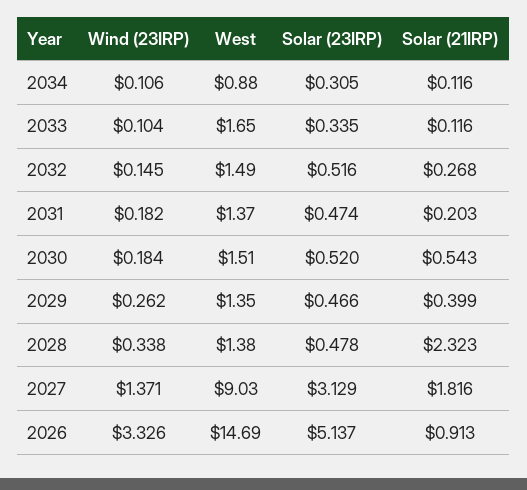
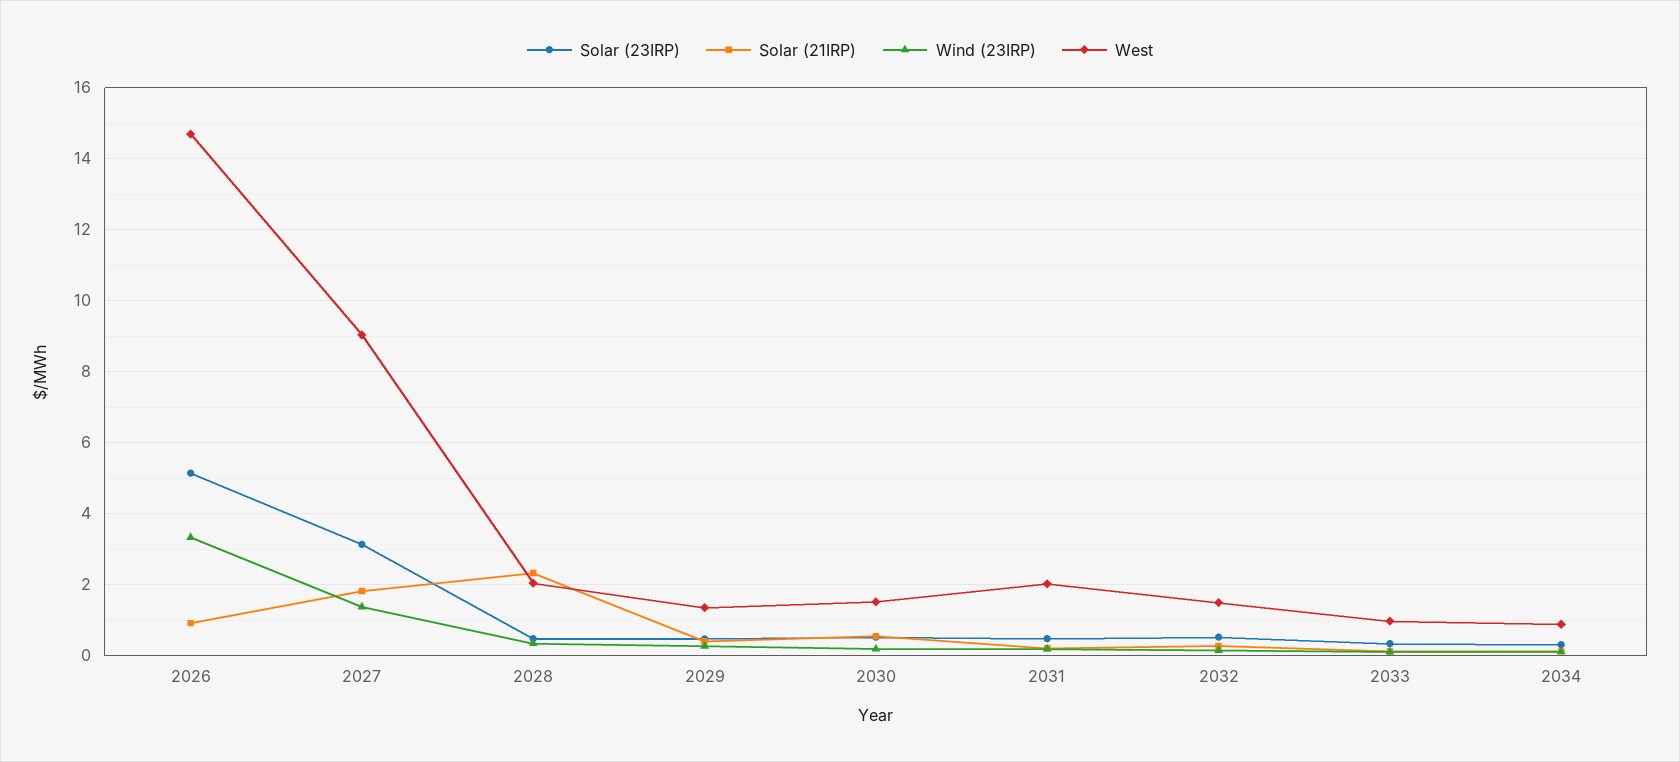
  {
    "Wind (23IRP)": {
      "2034": 0.106,
      "2033": 0.104,
      "2032": 0.145,
      "2031": 0.182,
      "2030": 0.184,
      "2029": 0.262,
      "2028": 0.338,
      "2027": 1.371,
      "2026": 3.326
    },
    "West": {
      "2034": 0.88,
-     "2033": 1.65,
+     "2033": 1,
      "2032": 1.49,
-     "2031": 1.37,
+     "2031": 2,
      "2030": 1.51,
      "2029": 1.35,
-     "2028": 1.38,
+     "2028": 2,
      "2027": 9.03,
      "2026": 14.69
    },
    "Solar (23IRP)": {
      "2034": 0.305,
      "2033": 0.335,
      "2032": 0.516,
      "2031": 0.474,
      "2030": 0.52,
      "2029": 0.466,
      "2028": 0.478,
      "2027": 3.129,
      "2026": 5.137
    },
    "Solar (21IRP)": {
      "2034": 0.116,
      "2033": 0.116,
      "2032": 0.268,
      "2031": 0.203,
      "2030": 0.543,
      "2029": 0.399,
      "2028": 2.323,
      "2027": 1.816,
      "2026": 0.913
    }
  }

